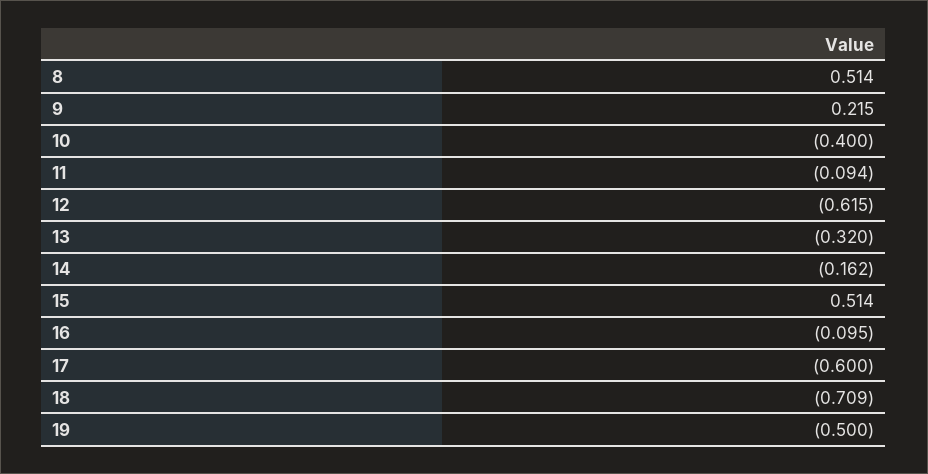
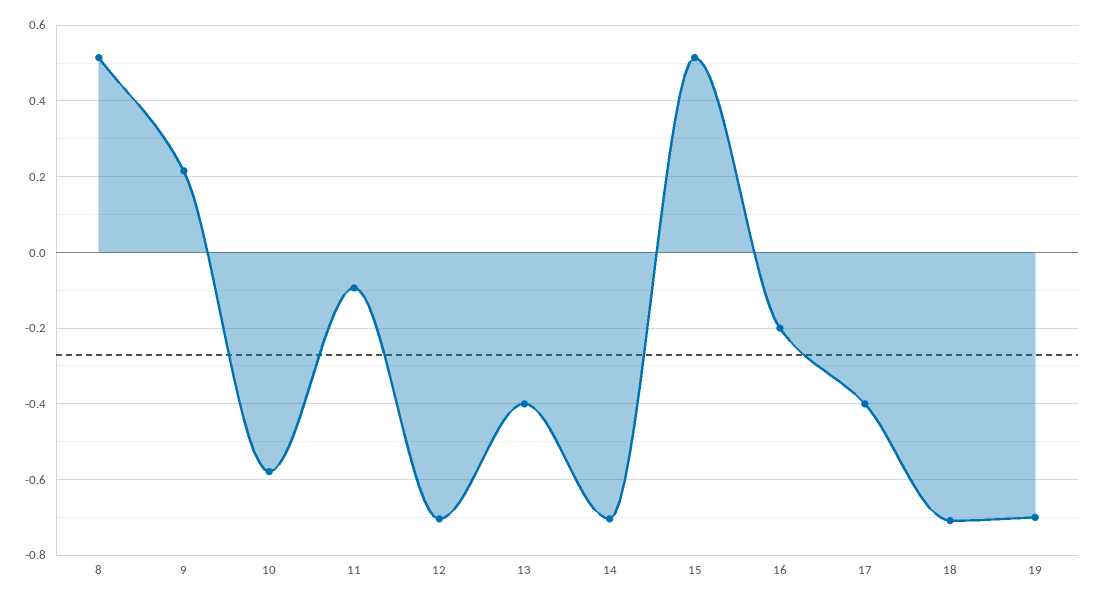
  {
    "8": 0.514,
    "9": 0.215,
-   "10": -0.4,
+   "10": -0.58,
    "11": -0.094,
-   "12": -0.615,
+   "12": -0.7,
-   "13": -0.32,
+   "13": -0.4,
-   "14": -0.162,
+   "14": -0.7,
    "15": 0.514,
-   "16": -0.095,
+   "16": -0.2,
-   "17": -0.6,
+   "17": -0.4,
    "18": -0.709,
-   "19": -0.5
+   "19": -0.7
  }

